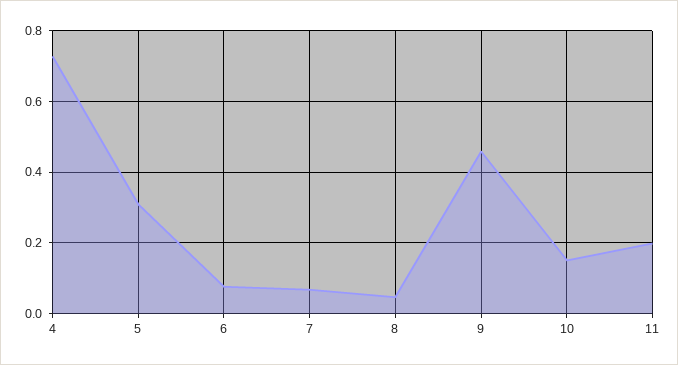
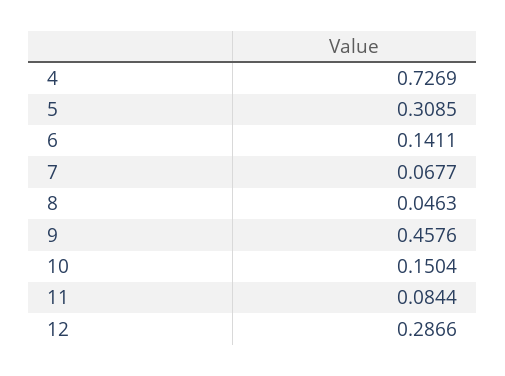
  {
    "4": 0.7269,
    "5": 0.3085,
-   "6": 0.08,
+   "6": 0.1411,
    "7": 0.0677,
    "8": 0.0463,
    "9": 0.4576,
    "10": 0.1504,
-   "11": 0.2
+   "11": 0.0844,
+   "12": 0.2866
  }

